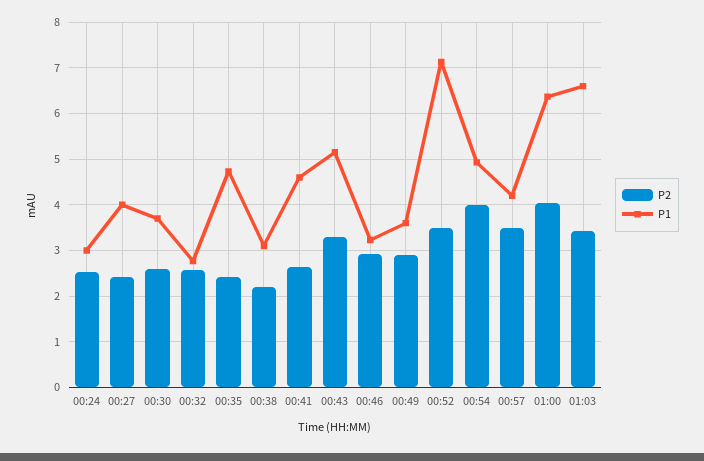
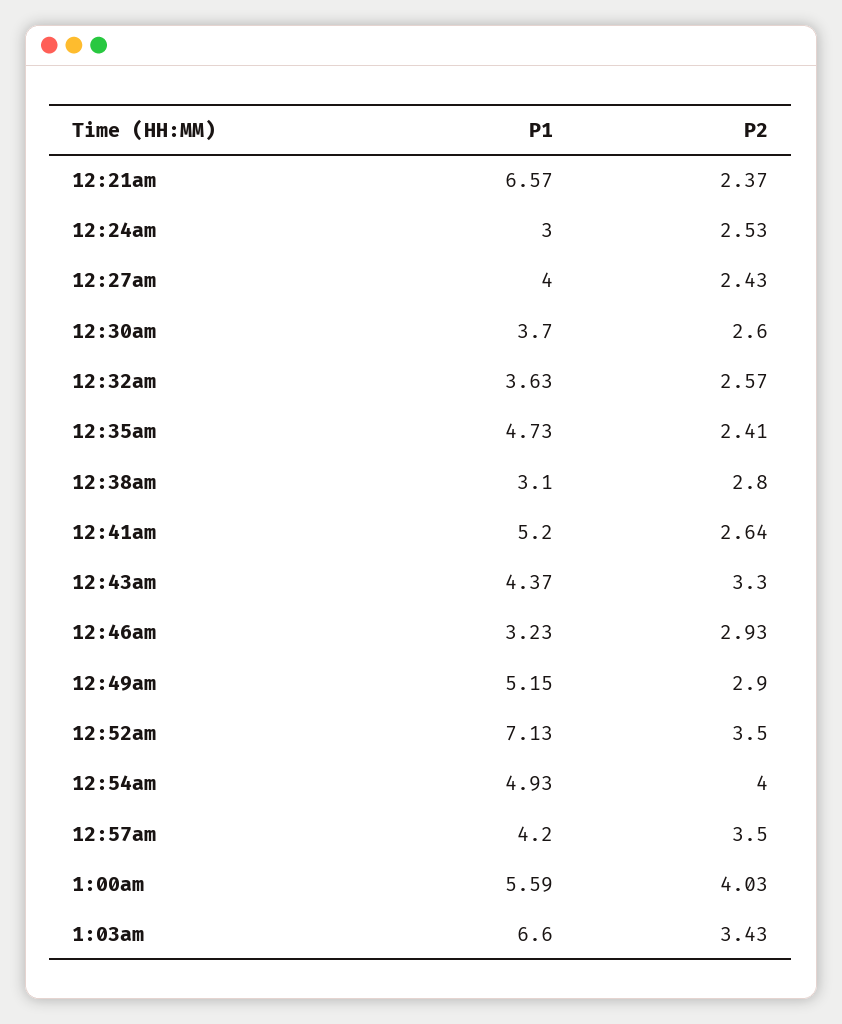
  {
    "P2": {
      "00:24": 2.53,
      "00:27": 2.43,
      "00:30": 2.6,
      "00:32": 2.57,
      "00:35": 2.41,
-     "00:38": 2.2,
+     "00:38": 2.8,
      "00:41": 2.64,
      "00:43": 3.3,
      "00:46": 2.93,
      "00:49": 2.9,
      "00:52": 3.5,
      "00:54": 4,
      "00:57": 3.5,
      "01:00": 4.03,
-     "01:03": 3.43
+     "01:03": 3.43,
+     "12:21am": 2.37
    },
    "P1": {
      "00:24": 3,
      "00:27": 4,
      "00:30": 3.7,
-     "00:32": 2.8,
+     "00:32": 3.63,
      "00:35": 4.73,
      "00:38": 3.1,
-     "00:41": 4.6,
+     "00:41": 5.2,
-     "00:43": 5.2,
+     "00:43": 4.37,
      "00:46": 3.23,
-     "00:49": 3.6,
+     "00:49": 5.15,
      "00:52": 7.13,
      "00:54": 4.93,
      "00:57": 4.2,
-     "01:00": 6.4,
+     "01:00": 5.59,
-     "01:03": 6.6
+     "01:03": 6.6,
+     "12:21am": 6.57
    }
  }

